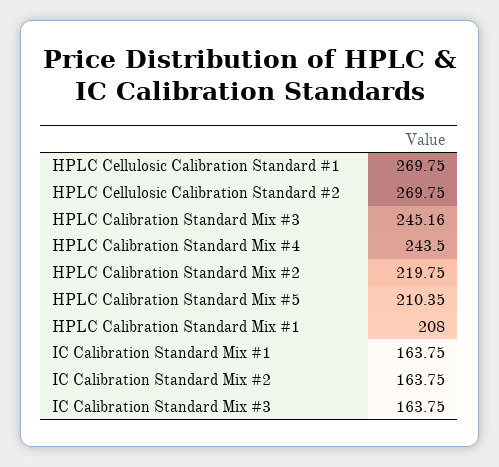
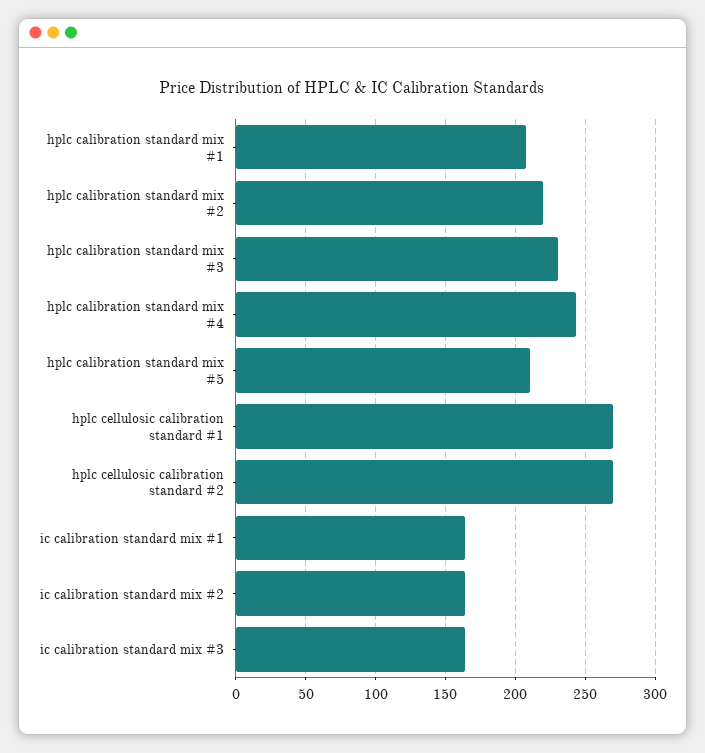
  {
    "HPLC Cellulosic Calibration Standard #1": 269.75,
    "HPLC Cellulosic Calibration Standard #2": 269.75,
-   "HPLC Calibration Standard Mix #3": 245.16,
+   "HPLC Calibration Standard Mix #3": 230,
    "HPLC Calibration Standard Mix #4": 243.5,
    "HPLC Calibration Standard Mix #2": 219.75,
    "HPLC Calibration Standard Mix #5": 210.35,
    "HPLC Calibration Standard Mix #1": 208,
    "IC Calibration Standard Mix #1": 163.75,
    "IC Calibration Standard Mix #2": 163.75,
    "IC Calibration Standard Mix #3": 163.75
  }

